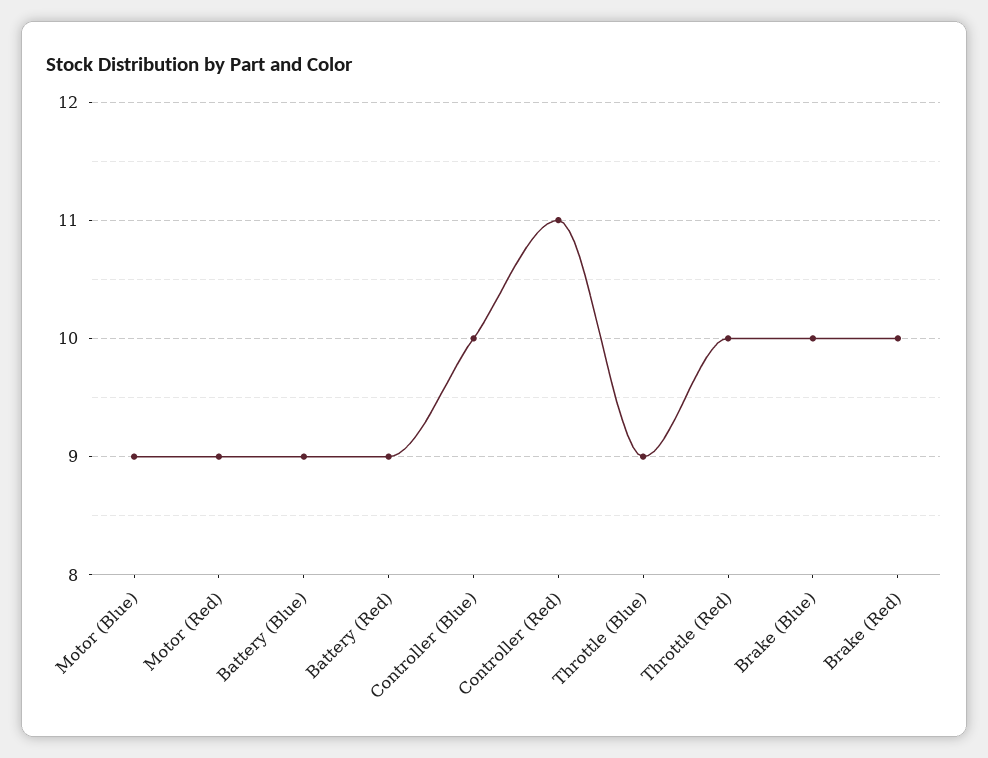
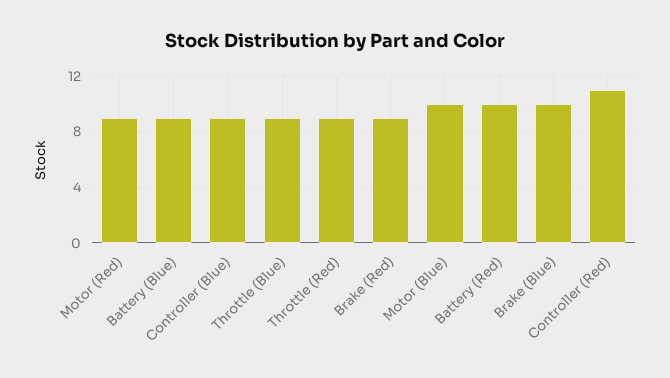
  {
-   "Motor (Blue)": 9,
+   "Motor (Blue)": 10,
    "Motor (Red)": 9,
    "Battery (Blue)": 9,
-   "Battery (Red)": 9,
+   "Battery (Red)": 10,
-   "Controller (Blue)": 10,
+   "Controller (Blue)": 9,
    "Controller (Red)": 11,
    "Throttle (Blue)": 9,
-   "Throttle (Red)": 10,
+   "Throttle (Red)": 9,
    "Brake (Blue)": 10,
-   "Brake (Red)": 10
+   "Brake (Red)": 9
  }

